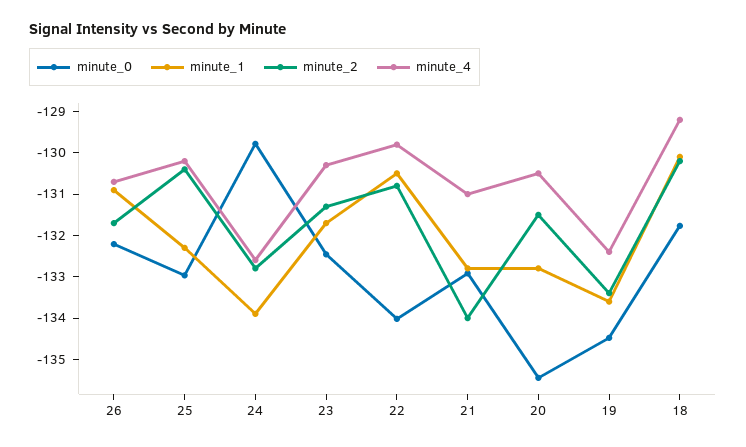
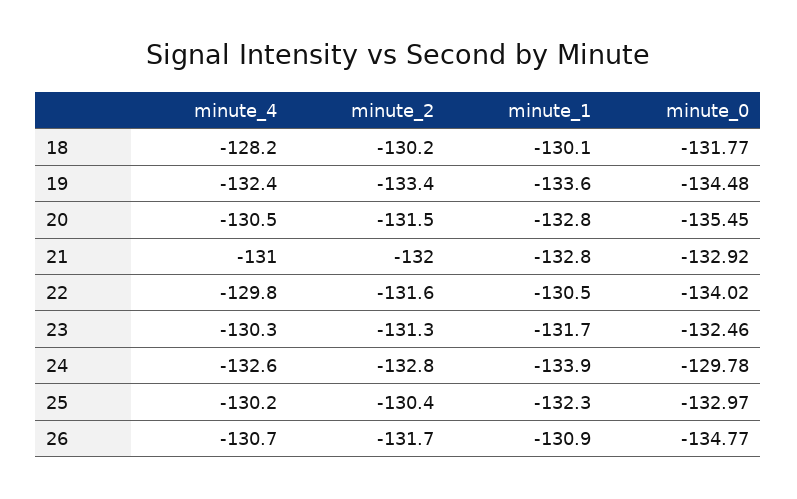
  {
    "minute_0": {
-     "26": -132.2,
+     "26": -134.77,
      "25": -132.97,
      "24": -129.78,
      "23": -132.46,
      "22": -134.02,
      "21": -132.92,
      "20": -135.45,
      "19": -134.48,
      "18": -131.77
    },
    "minute_1": {
      "26": -130.9,
      "25": -132.3,
      "24": -133.9,
      "23": -131.7,
      "22": -130.5,
      "21": -132.8,
      "20": -132.8,
      "19": -133.6,
      "18": -130.1
    },
    "minute_2": {
      "26": -131.7,
      "25": -130.4,
      "24": -132.8,
      "23": -131.3,
-     "22": -130.8,
+     "22": -131.6,
-     "21": -134,
+     "21": -132,
      "20": -131.5,
      "19": -133.4,
      "18": -130.2
    },
    "minute_4": {
      "26": -130.7,
      "25": -130.2,
      "24": -132.6,
      "23": -130.3,
      "22": -129.8,
      "21": -131,
      "20": -130.5,
      "19": -132.4,
-     "18": -129.2
+     "18": -128.2
    }
  }

